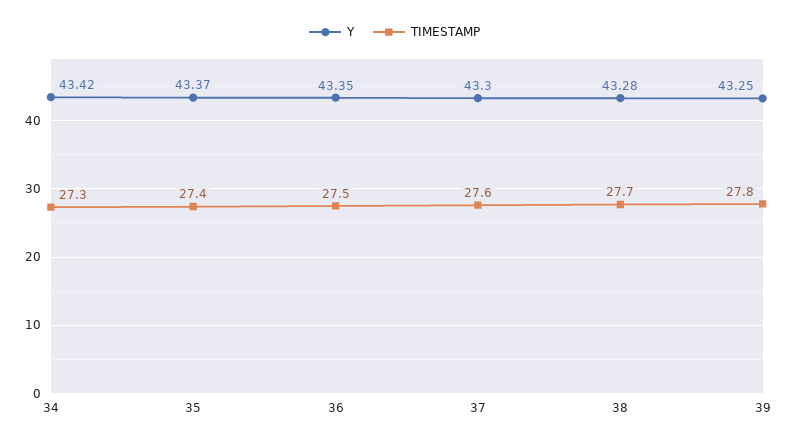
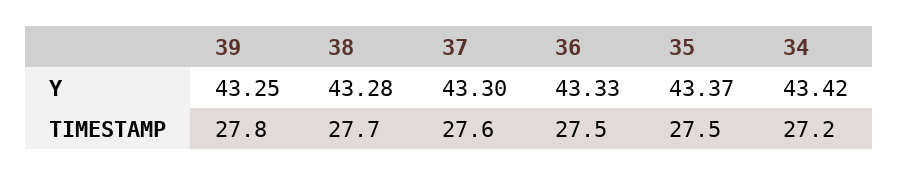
  {
    "Y": {
      "34": 43.42,
      "35": 43.37,
-     "36": 43.35,
+     "36": 43.33,
      "37": 43.3,
      "38": 43.28,
      "39": 43.25
    },
    "TIMESTAMP": {
-     "34": 27.3,
+     "34": 27.2,
-     "35": 27.4,
+     "35": 27.5,
      "36": 27.5,
      "37": 27.6,
      "38": 27.7,
      "39": 27.8
    }
  }

